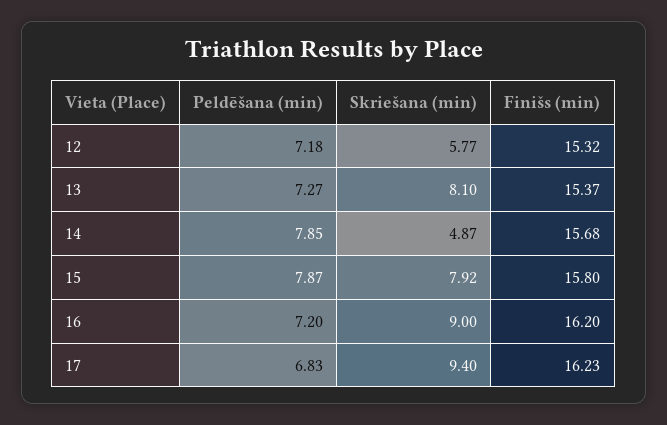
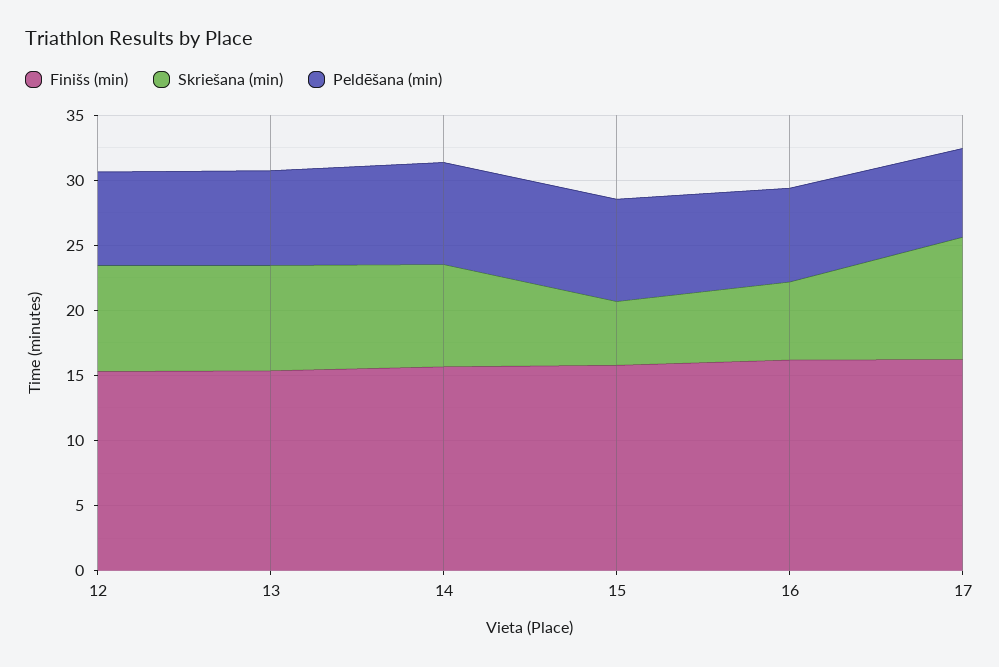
  {
    "Peldēšana (min)": {
      "12": 7.18,
      "13": 7.27,
      "14": 7.85,
      "15": 7.87,
      "16": 7.2,
      "17": 6.83
    },
    "Skriešana (min)": {
-     "12": 5.77,
+     "12": 8,
      "13": 8.1,
-     "14": 4.87,
+     "14": 8,
-     "15": 7.92,
+     "15": 5,
-     "16": 9,
+     "16": 6,
      "17": 9.4
    },
    "Finišs (min)": {
      "12": 15.32,
      "13": 15.37,
      "14": 15.68,
      "15": 15.8,
      "16": 16.2,
      "17": 16.23
    }
  }

